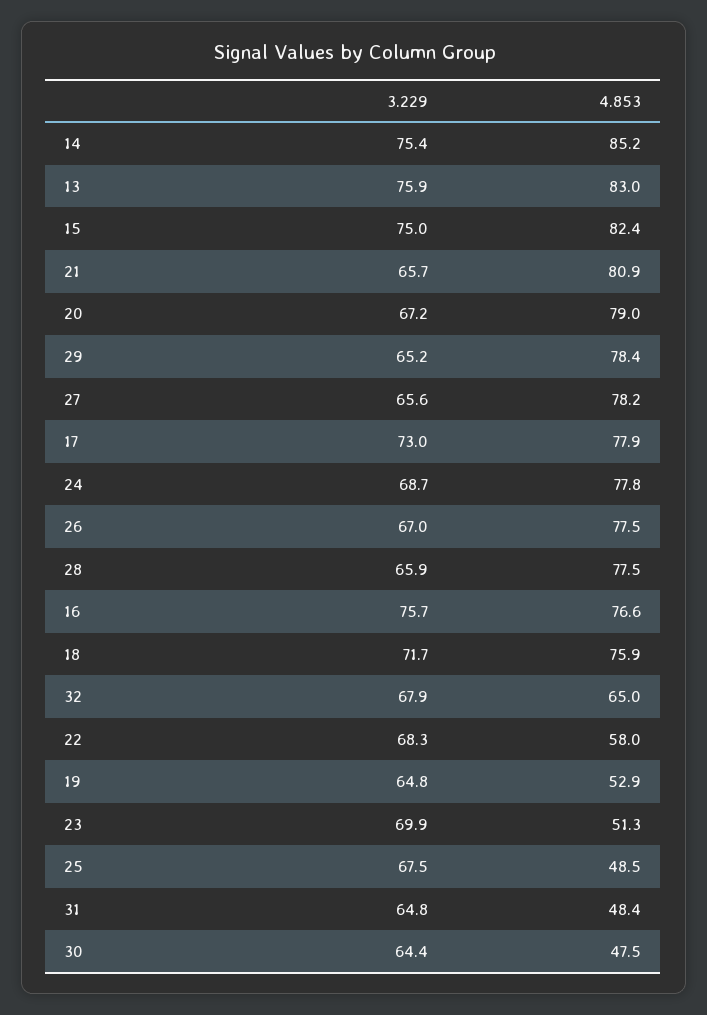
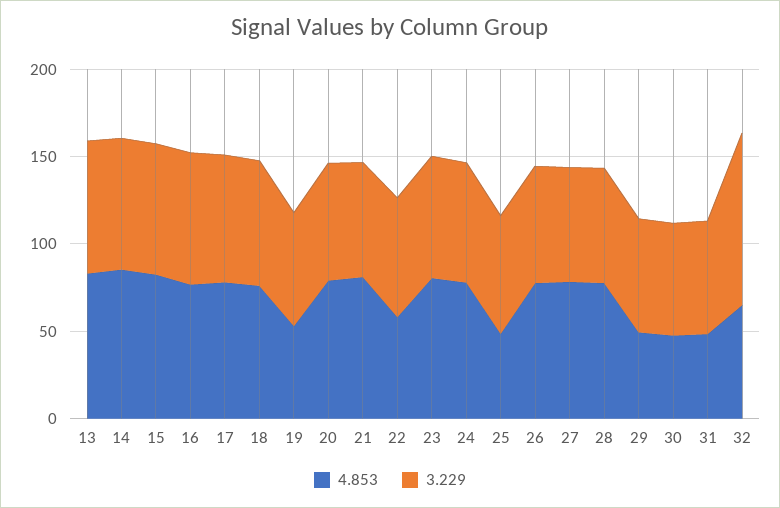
  {
    "3.229": {
      "14": 75.4,
      "13": 75.9,
      "15": 75,
      "21": 65.7,
      "20": 67.2,
      "29": 65.2,
      "27": 65.6,
      "17": 73,
      "24": 68.7,
      "26": 67,
      "28": 65.9,
      "16": 75.7,
      "18": 71.7,
-     "32": 67.9,
+     "32": 100,
      "22": 68.3,
      "19": 64.8,
      "23": 69.9,
      "25": 67.5,
      "31": 64.8,
      "30": 64.4
    },
    "4.853": {
      "14": 85.2,
      "13": 83,
      "15": 82.4,
      "21": 80.9,
      "20": 79,
-     "29": 78.4,
+     "29": 50,
      "27": 78.2,
      "17": 77.9,
      "24": 77.8,
      "26": 77.5,
      "28": 77.5,
      "16": 76.6,
      "18": 75.9,
      "32": 65,
      "22": 58,
      "19": 52.9,
-     "23": 51.3,
+     "23": 80,
      "25": 48.5,
      "31": 48.4,
      "30": 47.5
    }
  }

